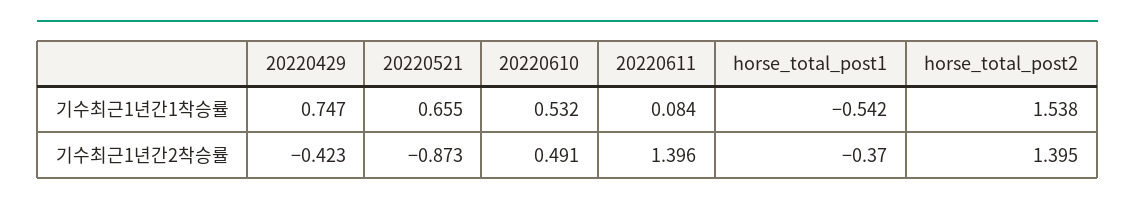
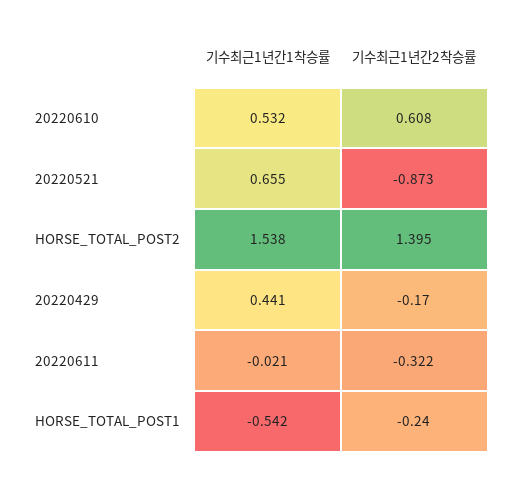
  {
    "20220429": {
-     "기수최근1년간1착승률": 0.747,
+     "기수최근1년간1착승률": 0.441,
-     "기수최근1년간2착승률": -0.423
+     "기수최근1년간2착승률": -0.17
    },
    "20220521": {
      "기수최근1년간1착승률": 0.655,
      "기수최근1년간2착승률": -0.873
    },
    "20220610": {
      "기수최근1년간1착승률": 0.532,
-     "기수최근1년간2착승률": 0.491
+     "기수최근1년간2착승률": 0.608
    },
    "20220611": {
-     "기수최근1년간1착승률": 0.084,
+     "기수최근1년간1착승률": -0.021,
-     "기수최근1년간2착승률": 1.396
+     "기수최근1년간2착승률": -0.322
    },
    "horse_total_post1": {
      "기수최근1년간1착승률": -0.542,
-     "기수최근1년간2착승률": -0.37
+     "기수최근1년간2착승률": -0.24
    },
    "horse_total_post2": {
      "기수최근1년간1착승률": 1.538,
      "기수최근1년간2착승률": 1.395
    }
  }

